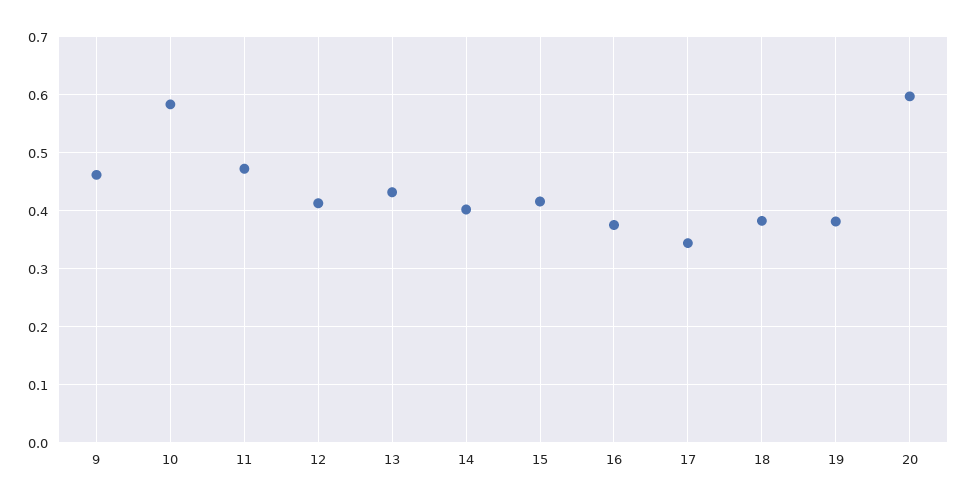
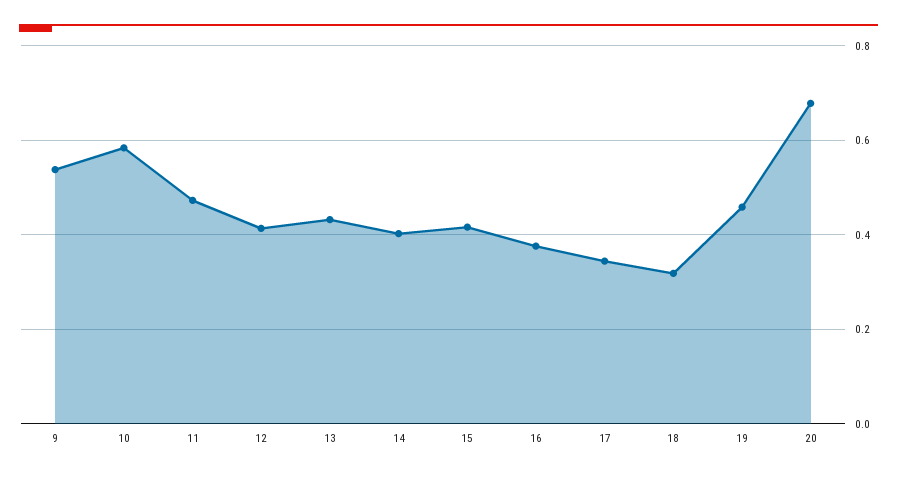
  {
-   "9": 0.46,
+   "9": 0.54,
    "10": 0.58,
    "11": 0.48,
    "12": 0.42,
    "13": 0.44,
    "14": 0.4,
    "15": 0.42,
    "16": 0.38,
    "17": 0.34,
-   "18": 0.38,
+   "18": 0.32,
-   "19": 0.38,
+   "19": 0.46,
-   "20": 0.6
+   "20": 0.68
  }

